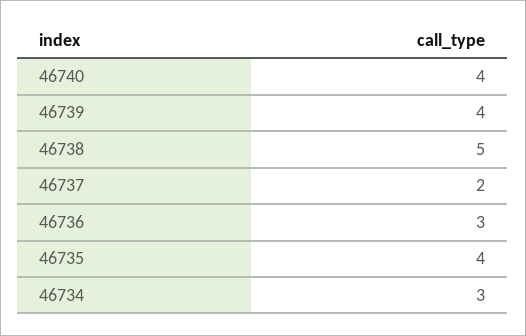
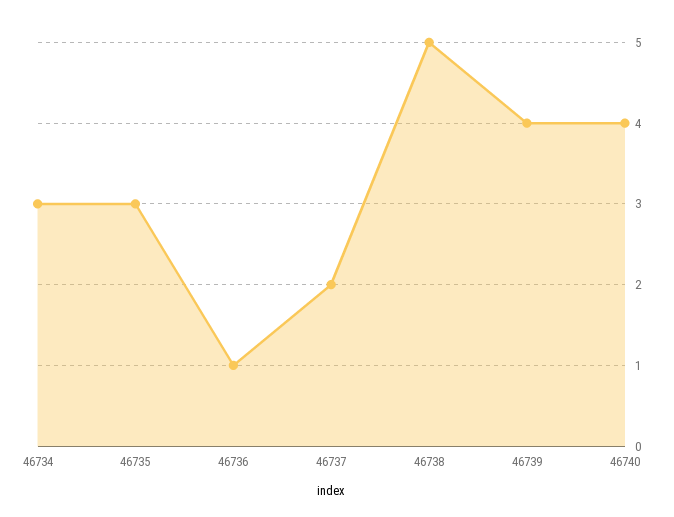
  {
    "46740": 4,
    "46739": 4,
    "46738": 5,
    "46737": 2,
-   "46736": 3,
+   "46736": 1,
-   "46735": 4,
+   "46735": 3,
    "46734": 3
  }

